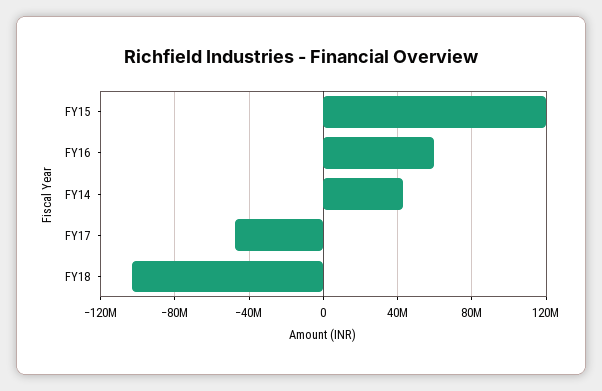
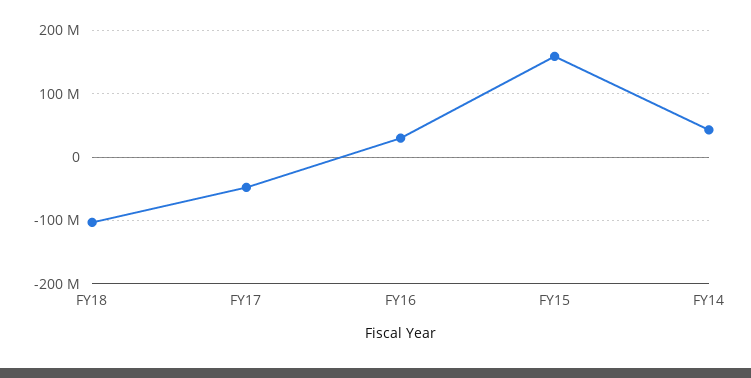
  {
-   "FY15": 120000000,
+   "FY15": 160000000,
-   "FY16": 60000000,
+   "FY16": 30000000,
    "FY14": 45000000,
    "FY17": -50000000,
    "FY18": -105000000
  }

